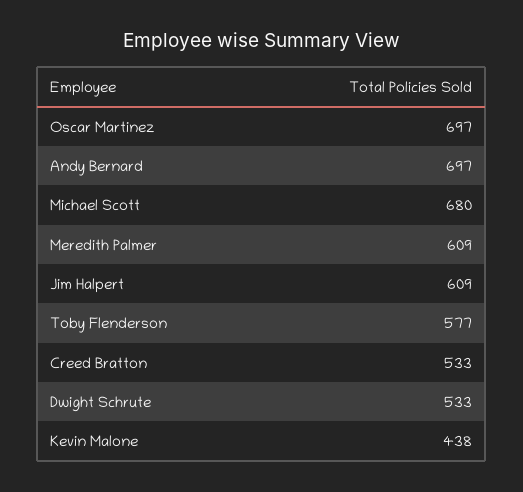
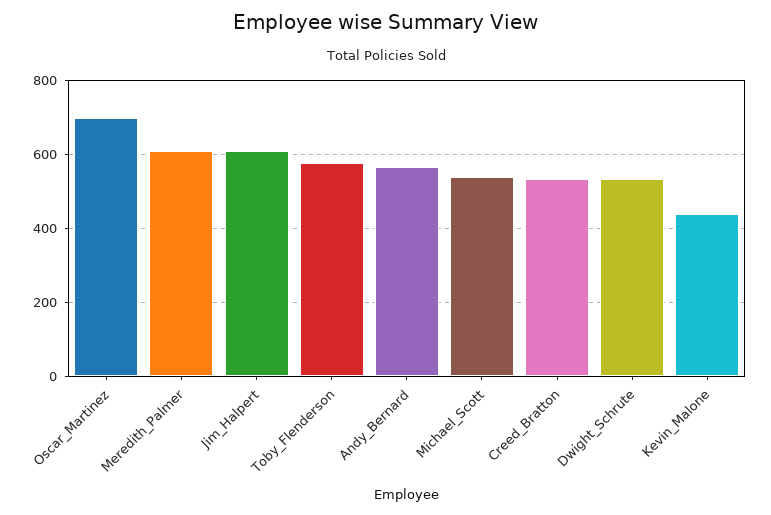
  {
    "Oscar Martinez": 697,
-   "Andy Bernard": 697,
+   "Andy Bernard": 560,
-   "Michael Scott": 680,
+   "Michael Scott": 540,
    "Meredith Palmer": 609,
    "Jim Halpert": 609,
    "Toby Flenderson": 577,
    "Creed Bratton": 533,
    "Dwight Schrute": 533,
    "Kevin Malone": 438
  }

